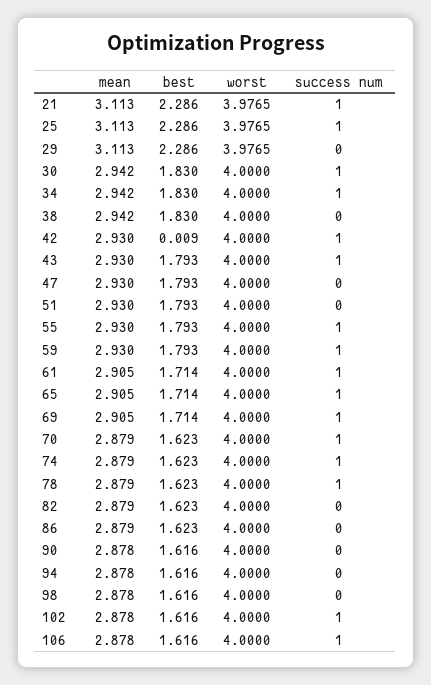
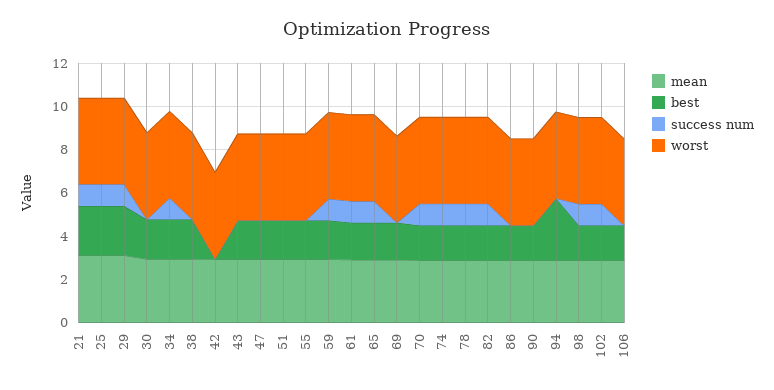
  {
    "mean": {
      "21": 3.113,
      "25": 3.113,
      "29": 3.113,
      "30": 2.942,
      "34": 2.942,
      "38": 2.942,
      "42": 2.93,
      "43": 2.93,
      "47": 2.93,
      "51": 2.93,
      "55": 2.93,
      "59": 2.93,
      "61": 2.905,
      "65": 2.905,
      "69": 2.905,
      "70": 2.879,
      "74": 2.879,
      "78": 2.879,
      "82": 2.879,
      "86": 2.879,
      "90": 2.878,
      "94": 2.878,
      "98": 2.878,
      "102": 2.878,
      "106": 2.878
    },
    "best": {
      "21": 2.286,
      "25": 2.286,
      "29": 2.286,
      "30": 1.83,
      "34": 1.83,
      "38": 1.83,
      "42": 0.009,
      "43": 1.793,
      "47": 1.793,
      "51": 1.793,
      "55": 1.793,
      "59": 1.793,
      "61": 1.714,
      "65": 1.714,
      "69": 1.714,
      "70": 1.623,
      "74": 1.623,
      "78": 1.623,
      "82": 1.623,
      "86": 1.623,
      "90": 1.616,
-     "94": 1.616,
+     "94": 3,
      "98": 1.616,
      "102": 1.616,
      "106": 1.616
    },
    "worst": {
      "21": 3.9765,
      "25": 3.9765,
      "29": 3.9765,
      "30": 4,
      "34": 4,
      "38": 4,
      "42": 4,
      "43": 4,
      "47": 4,
      "51": 4,
      "55": 4,
      "59": 4,
      "61": 4,
      "65": 4,
      "69": 4,
      "70": 4,
      "74": 4,
      "78": 4,
      "82": 4,
      "86": 4,
      "90": 4,
      "94": 4,
      "98": 4,
      "102": 4,
      "106": 4
    },
    "success num": {
      "21": 1,
      "25": 1,
-     "29": 0,
+     "29": 1,
-     "30": 1,
+     "30": 0,
      "34": 1,
      "38": 0,
-     "42": 1,
+     "42": 0,
-     "43": 1,
+     "43": 0,
      "47": 0,
      "51": 0,
-     "55": 1,
+     "55": 0,
      "59": 1,
      "61": 1,
      "65": 1,
-     "69": 1,
+     "69": 0,
      "70": 1,
      "74": 1,
      "78": 1,
-     "82": 0,
+     "82": 1,
      "86": 0,
      "90": 0,
      "94": 0,
-     "98": 0,
+     "98": 1,
      "102": 1,
-     "106": 1
+     "106": 0
    }
  }

